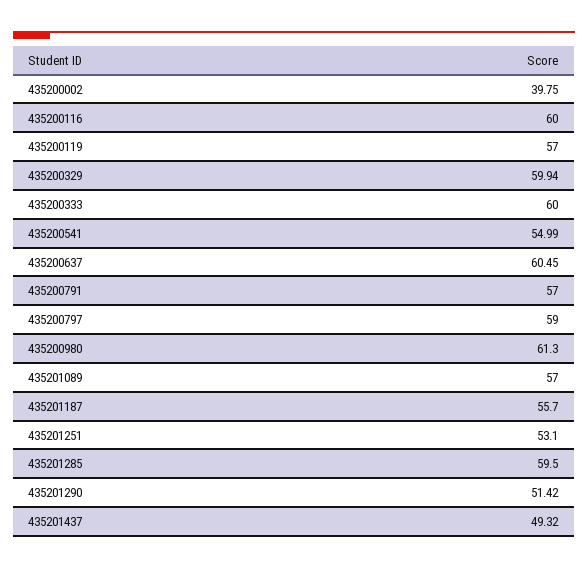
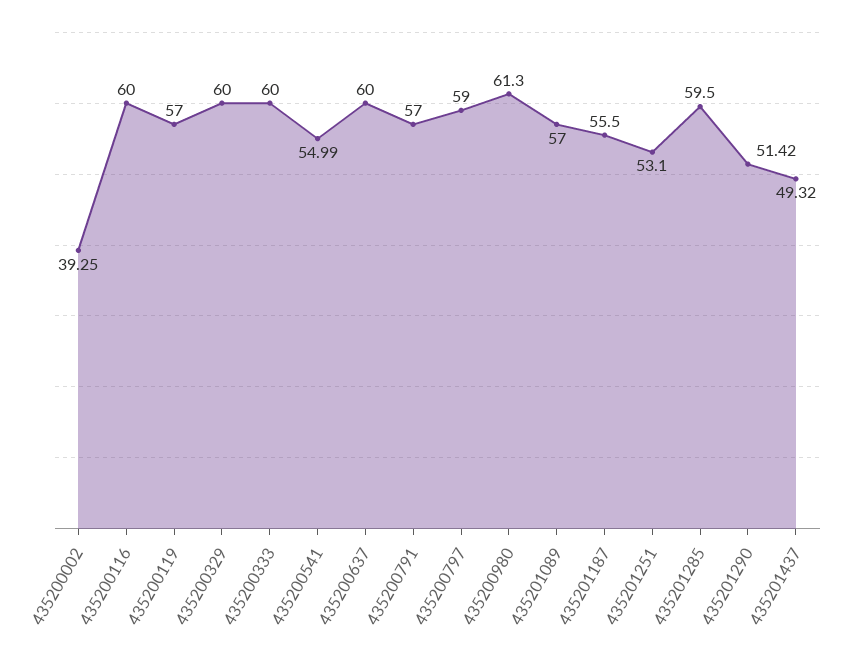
  {
-   "435200002": 39.75,
+   "435200002": 39.25,
    "435200116": 60,
    "435200119": 57,
-   "435200329": 59.94,
+   "435200329": 60,
    "435200333": 60,
    "435200541": 54.99,
-   "435200637": 60.45,
+   "435200637": 60,
    "435200791": 57,
    "435200797": 59,
    "435200980": 61.3,
    "435201089": 57,
-   "435201187": 55.7,
+   "435201187": 55.5,
    "435201251": 53.1,
    "435201285": 59.5,
    "435201290": 51.42,
    "435201437": 49.32
  }

